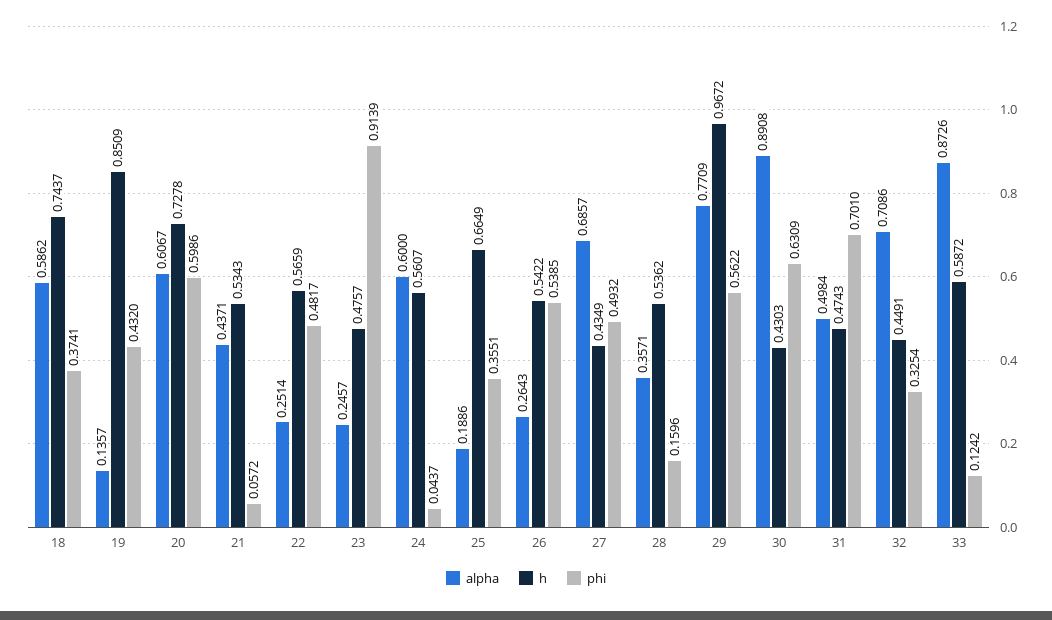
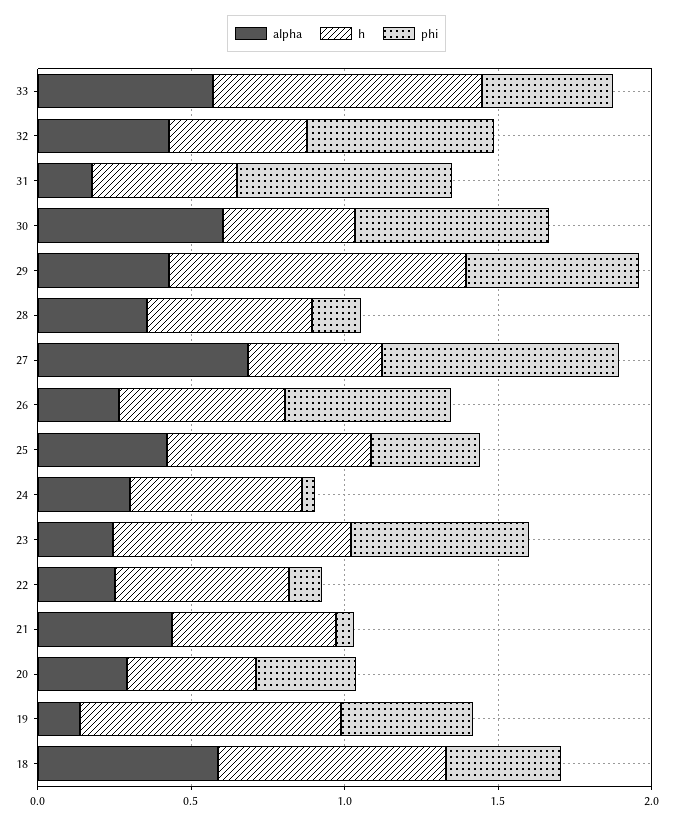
  {
    "alpha": {
      "18": 0.5862,
      "19": 0.1357,
-     "20": 0.6067,
+     "20": 0.3,
      "21": 0.4371,
      "22": 0.2514,
      "23": 0.2457,
-     "24": 0.6,
+     "24": 0.3,
-     "25": 0.1886,
+     "25": 0.4,
      "26": 0.2643,
      "27": 0.6857,
      "28": 0.3571,
-     "29": 0.7709,
+     "29": 0.4,
-     "30": 0.8908,
+     "30": 0.6,
-     "31": 0.4984,
+     "31": 0.2,
-     "32": 0.7086,
+     "32": 0.4,
-     "33": 0.8726
+     "33": 0.6
    },
    "h": {
      "18": 0.7437,
      "19": 0.8509,
-     "20": 0.7278,
+     "20": 0.4,
      "21": 0.5343,
      "22": 0.5659,
-     "23": 0.4757,
+     "23": 0.8,
      "24": 0.5607,
      "25": 0.6649,
      "26": 0.5422,
      "27": 0.4349,
      "28": 0.5362,
      "29": 0.9672,
      "30": 0.4303,
      "31": 0.4743,
      "32": 0.4491,
-     "33": 0.5872
+     "33": 0.9
    },
    "phi": {
      "18": 0.3741,
      "19": 0.432,
-     "20": 0.5986,
+     "20": 0.3,
      "21": 0.0572,
-     "22": 0.4817,
+     "22": 0.1,
-     "23": 0.9139,
+     "23": 0.6,
      "24": 0.0437,
      "25": 0.3551,
      "26": 0.5385,
-     "27": 0.4932,
+     "27": 0.8,
      "28": 0.1596,
      "29": 0.5622,
      "30": 0.6309,
      "31": 0.701,
-     "32": 0.3254,
+     "32": 0.6,
-     "33": 0.1242
+     "33": 0.4
    }
  }

